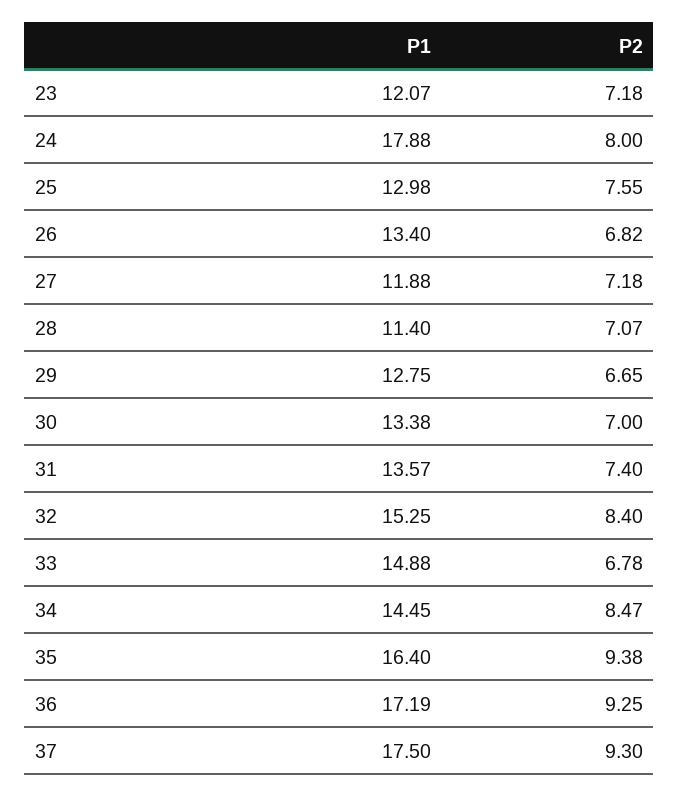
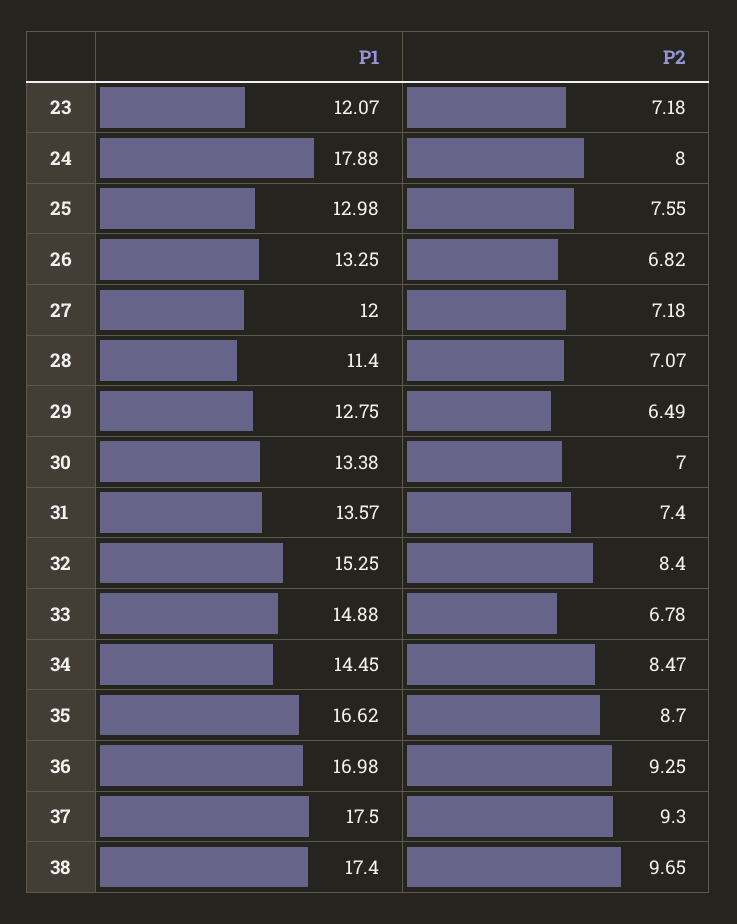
  {
    "P1": {
      "23": 12.07,
      "24": 17.88,
      "25": 12.98,
-     "26": 13.4,
+     "26": 13.25,
-     "27": 11.88,
+     "27": 12,
      "28": 11.4,
      "29": 12.75,
      "30": 13.38,
      "31": 13.57,
      "32": 15.25,
      "33": 14.88,
      "34": 14.45,
-     "35": 16.4,
+     "35": 16.62,
-     "36": 17.19,
+     "36": 16.98,
-     "37": 17.5
+     "37": 17.5,
+     "38": 17.4
    },
    "P2": {
      "23": 7.18,
      "24": 8,
      "25": 7.55,
      "26": 6.82,
      "27": 7.18,
      "28": 7.07,
-     "29": 6.65,
+     "29": 6.49,
      "30": 7,
      "31": 7.4,
      "32": 8.4,
      "33": 6.78,
      "34": 8.47,
-     "35": 9.38,
+     "35": 8.7,
      "36": 9.25,
-     "37": 9.3
+     "37": 9.3,
+     "38": 9.65
    }
  }

